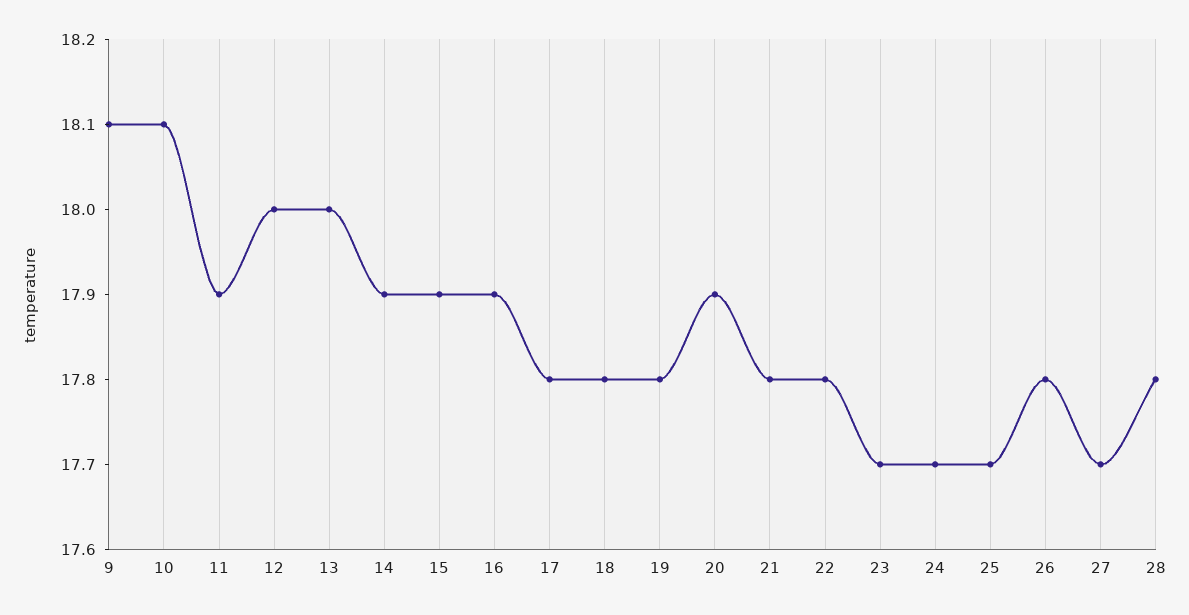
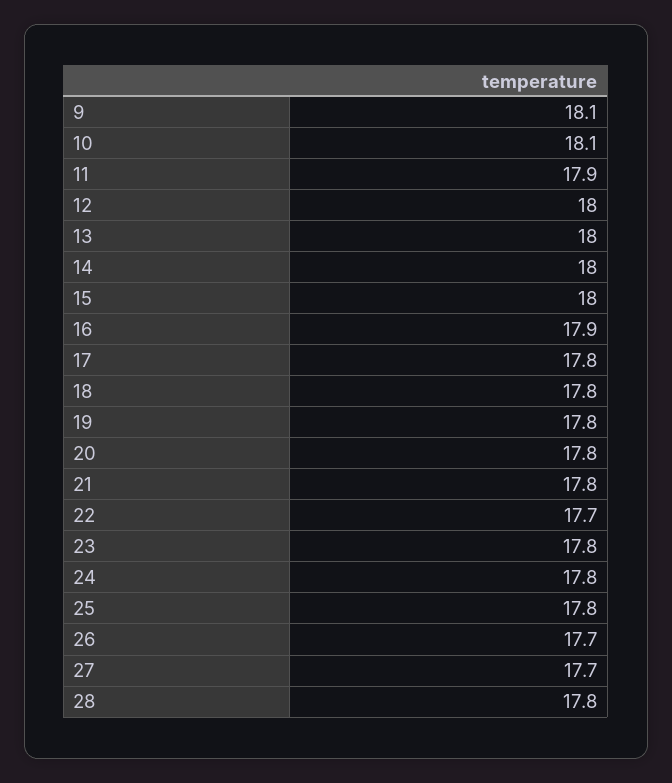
  {
    "9": 18.1,
    "10": 18.1,
    "11": 17.9,
    "12": 18,
    "13": 18,
-   "14": 17.9,
+   "14": 18,
-   "15": 17.9,
+   "15": 18,
    "16": 17.9,
    "17": 17.8,
    "18": 17.8,
    "19": 17.8,
-   "20": 17.9,
+   "20": 17.8,
    "21": 17.8,
-   "22": 17.8,
+   "22": 17.7,
-   "23": 17.7,
+   "23": 17.8,
-   "24": 17.7,
+   "24": 17.8,
-   "25": 17.7,
+   "25": 17.8,
-   "26": 17.8,
+   "26": 17.7,
    "27": 17.7,
    "28": 17.8
  }

